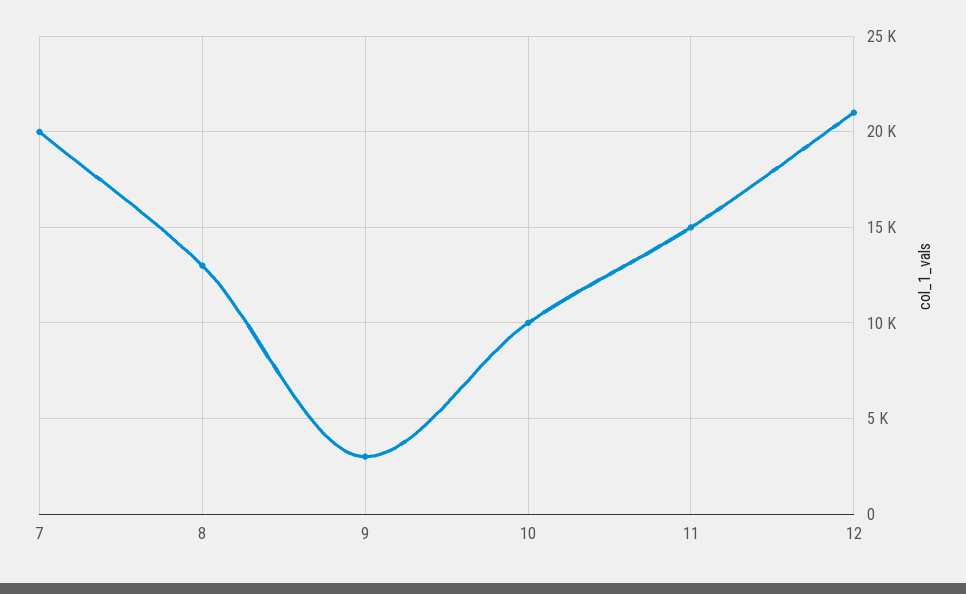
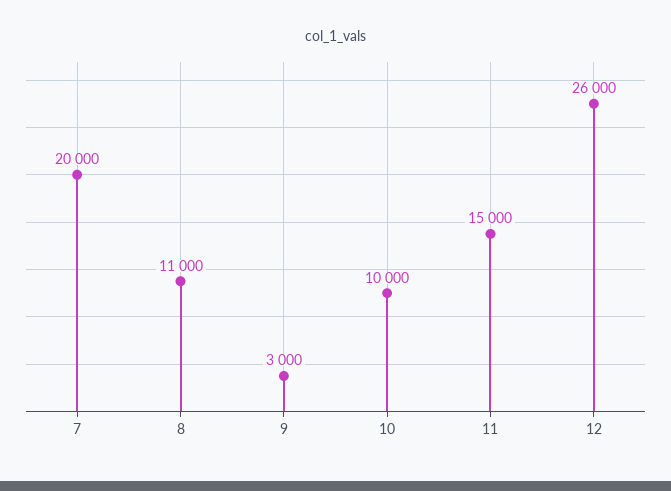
  {
    "7": 20000,
-   "8": 13000,
+   "8": 11000,
    "9": 3000,
    "10": 10000,
    "11": 15000,
-   "12": 21000
+   "12": 26000
  }

